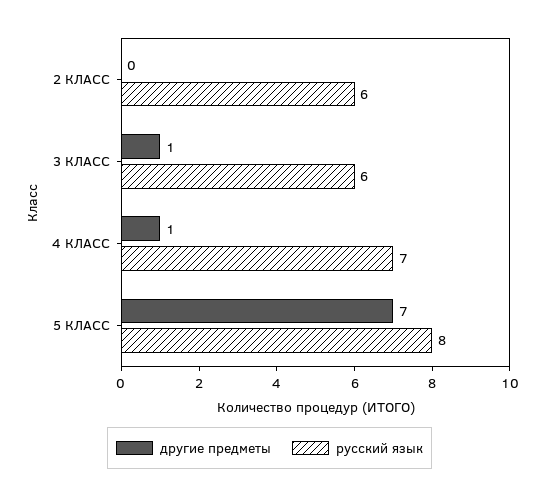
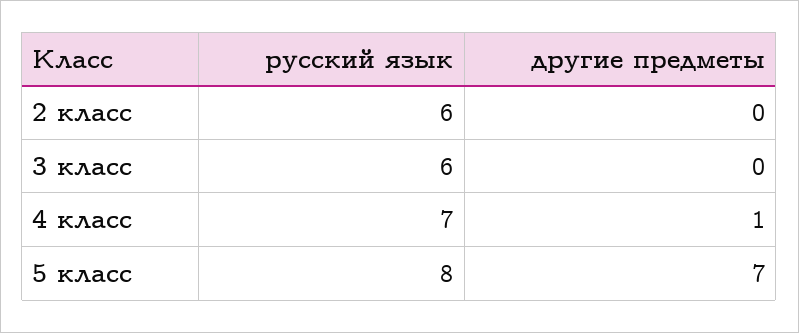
  {
    "другие предметы": {
      "2 КЛАСС": 0,
-     "3 КЛАСС": 1,
+     "3 КЛАСС": 0,
      "4 КЛАСС": 1,
      "5 КЛАСС": 7
    },
    "русский язык": {
      "2 КЛАСС": 6,
      "3 КЛАСС": 6,
      "4 КЛАСС": 7,
      "5 КЛАСС": 8
    }
  }

